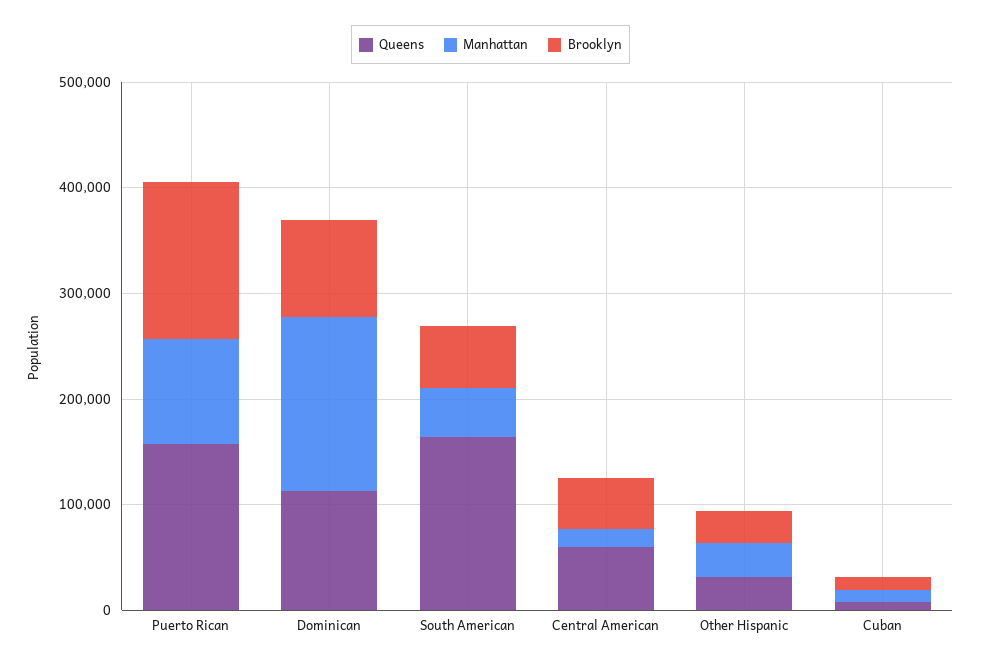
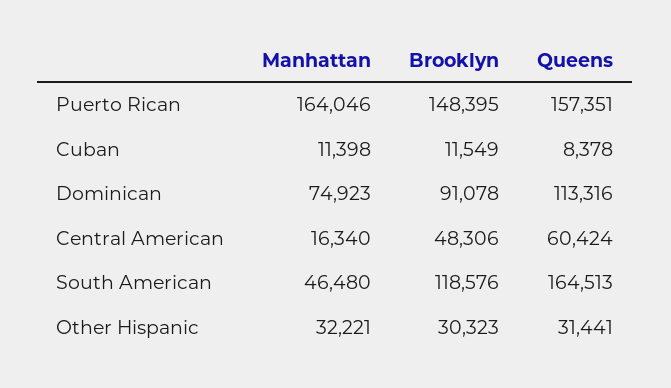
  {
    "Queens": {
      "Puerto Rican": 157351,
      "Dominican": 113316,
      "South American": 164513,
      "Central American": 60424,
      "Other Hispanic": 31441,
      "Cuban": 8378
    },
    "Manhattan": {
-     "Puerto Rican": 100000,
+     "Puerto Rican": 164046,
-     "Dominican": 160000,
+     "Dominican": 74923,
      "South American": 46480,
      "Central American": 16340,
      "Other Hispanic": 32221,
      "Cuban": 11398
    },
    "Brooklyn": {
      "Puerto Rican": 148395,
      "Dominican": 91078,
-     "South American": 60000,
+     "South American": 118576,
      "Central American": 48306,
      "Other Hispanic": 30323,
      "Cuban": 11549
    }
  }

